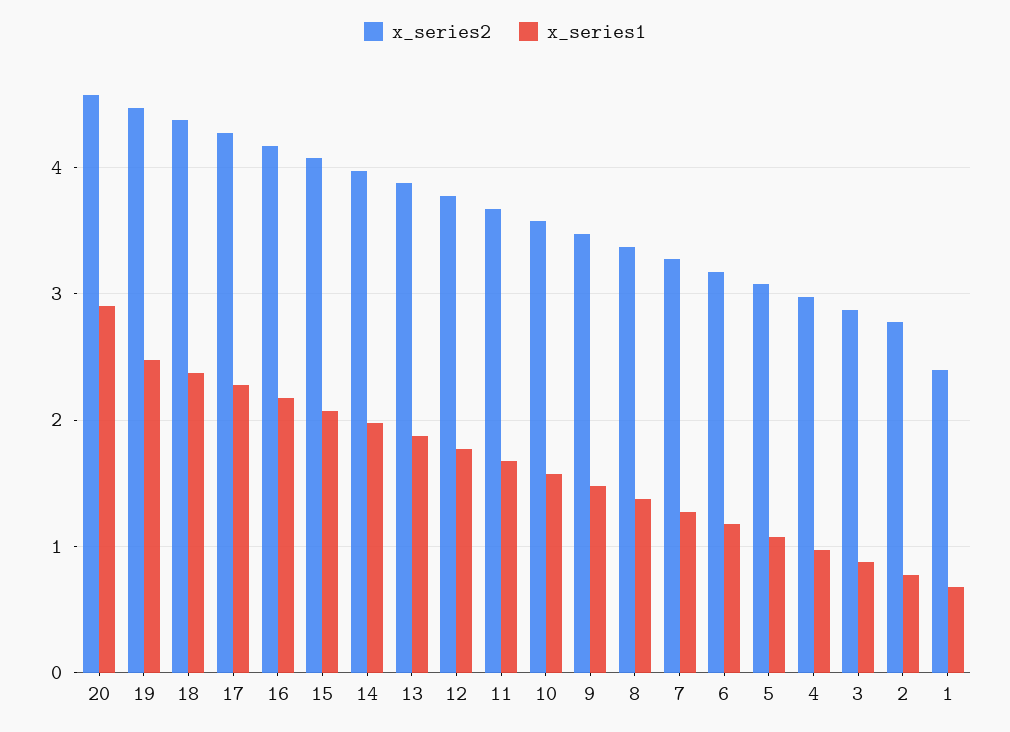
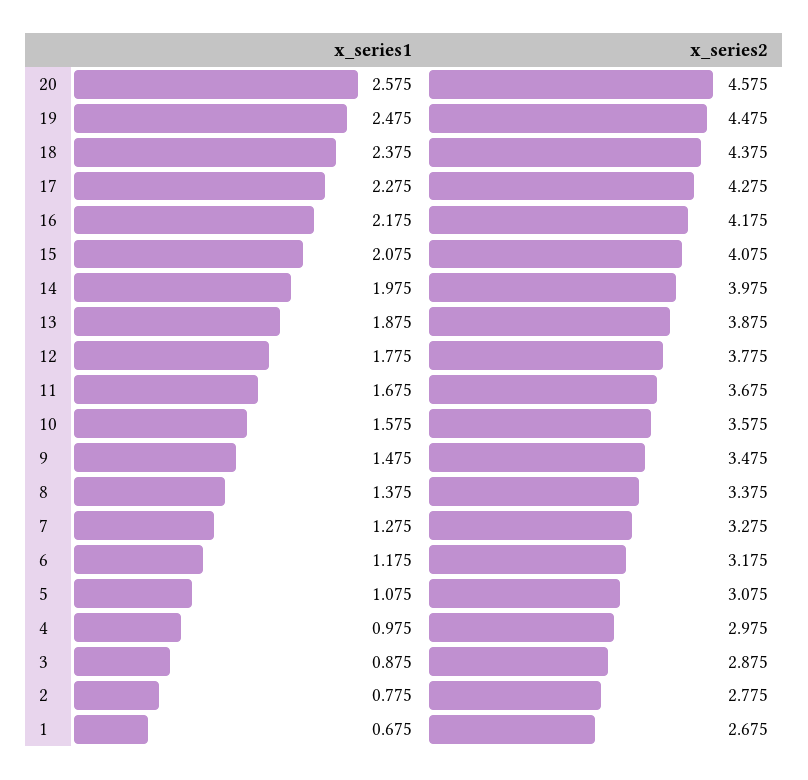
  {
    "x_series2": {
      "20": 4.575,
      "19": 4.475,
      "18": 4.375,
      "17": 4.275,
      "16": 4.175,
      "15": 4.075,
      "14": 3.975,
      "13": 3.875,
      "12": 3.775,
      "11": 3.675,
      "10": 3.575,
      "9": 3.475,
      "8": 3.375,
      "7": 3.275,
      "6": 3.175,
      "5": 3.075,
      "4": 2.975,
      "3": 2.875,
      "2": 2.775,
-     "1": 2.4
+     "1": 2.675
    },
    "x_series1": {
-     "20": 2.9,
+     "20": 2.575,
      "19": 2.475,
      "18": 2.375,
      "17": 2.275,
      "16": 2.175,
      "15": 2.075,
      "14": 1.975,
      "13": 1.875,
      "12": 1.775,
      "11": 1.675,
      "10": 1.575,
      "9": 1.475,
      "8": 1.375,
      "7": 1.275,
      "6": 1.175,
      "5": 1.075,
      "4": 0.975,
      "3": 0.875,
      "2": 0.775,
      "1": 0.675
    }
  }

